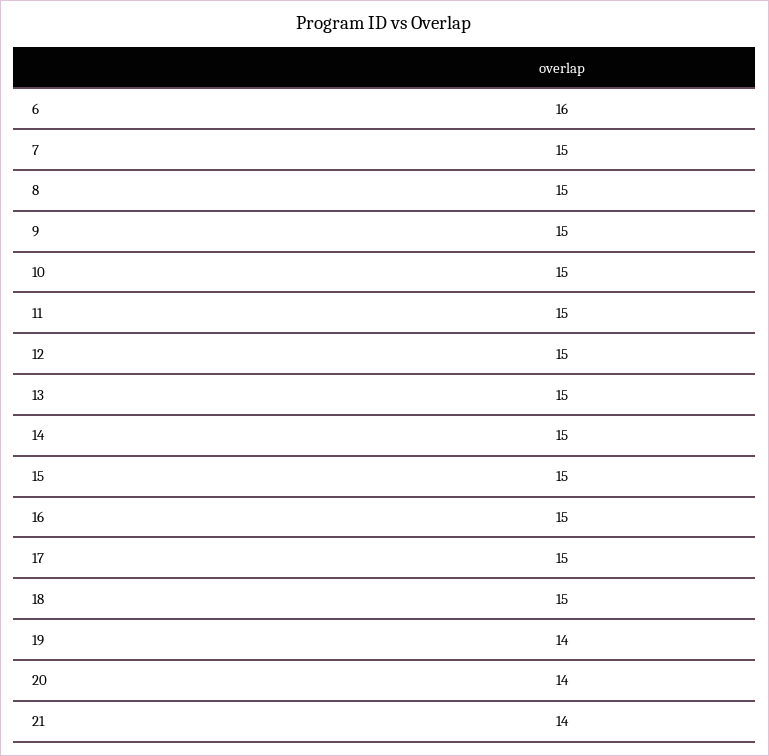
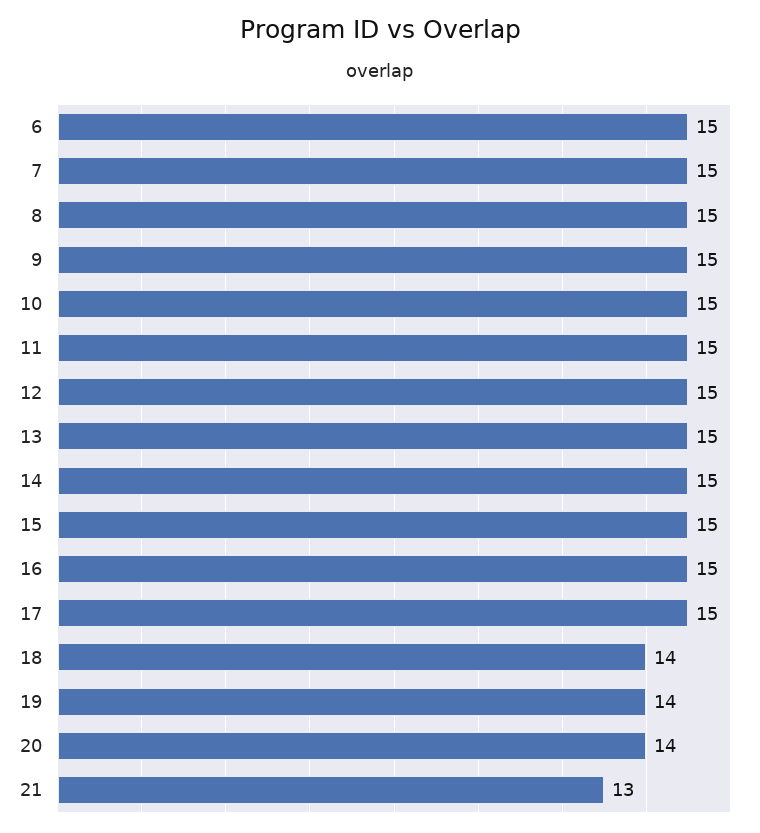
  {
-   "6": 16,
+   "6": 15,
    "7": 15,
    "8": 15,
    "9": 15,
    "10": 15,
    "11": 15,
    "12": 15,
    "13": 15,
    "14": 15,
    "15": 15,
    "16": 15,
    "17": 15,
-   "18": 15,
+   "18": 14,
    "19": 14,
    "20": 14,
-   "21": 14
+   "21": 13
  }

